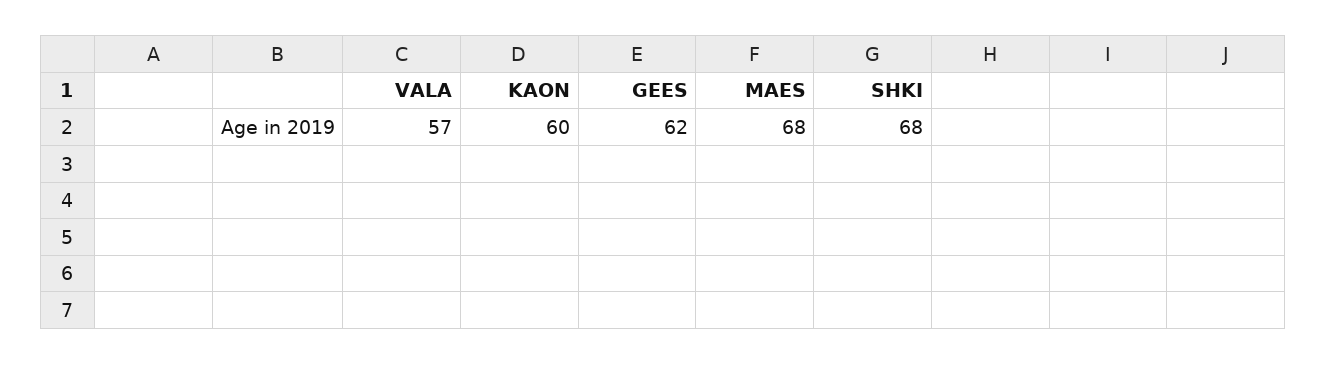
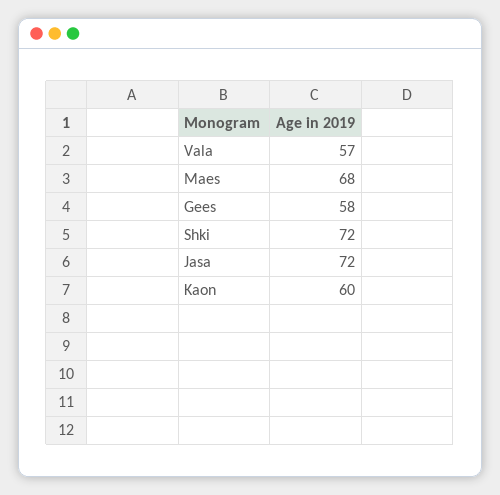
  {
    "VALA": 57,
    "KAON": 60,
-   "GEES": 62,
+   "GEES": 58,
    "MAES": 68,
-   "SHKI": 68
+   "SHKI": 72,
+   "Jasa": 72
  }

